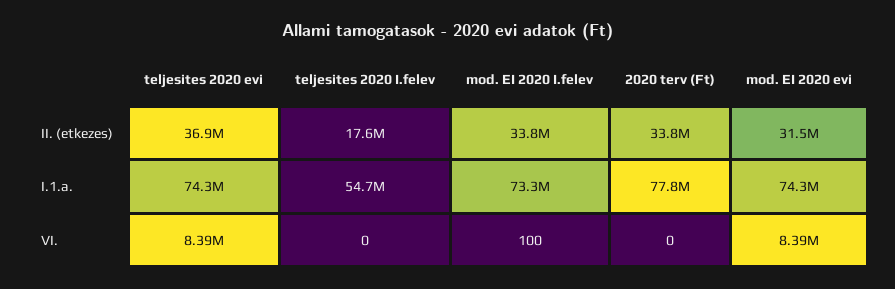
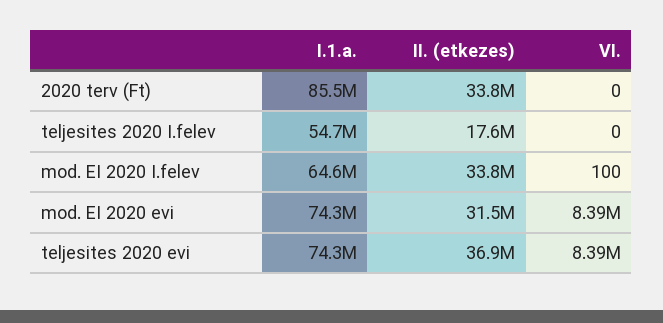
  {
    "teljesites 2020 evi": {
      "II. (etkezes)": 36900000,
      "I.1.a.": 74300000,
      "VI.": 8390000
    },
    "teljesites 2020 I.felev": {
      "II. (etkezes)": 17600000,
      "I.1.a.": 54700000,
      "VI.": 0
    },
    "mod. EI 2020 I.felev": {
      "II. (etkezes)": 33800000,
-     "I.1.a.": 73300000,
+     "I.1.a.": 64600000,
      "VI.": 100
    },
    "2020 terv (Ft)": {
      "II. (etkezes)": 33800000,
-     "I.1.a.": 77800000,
+     "I.1.a.": 85500000,
      "VI.": 0
    },
    "mod. EI 2020 evi": {
      "II. (etkezes)": 31500000,
      "I.1.a.": 74300000,
      "VI.": 8390000
    }
  }

